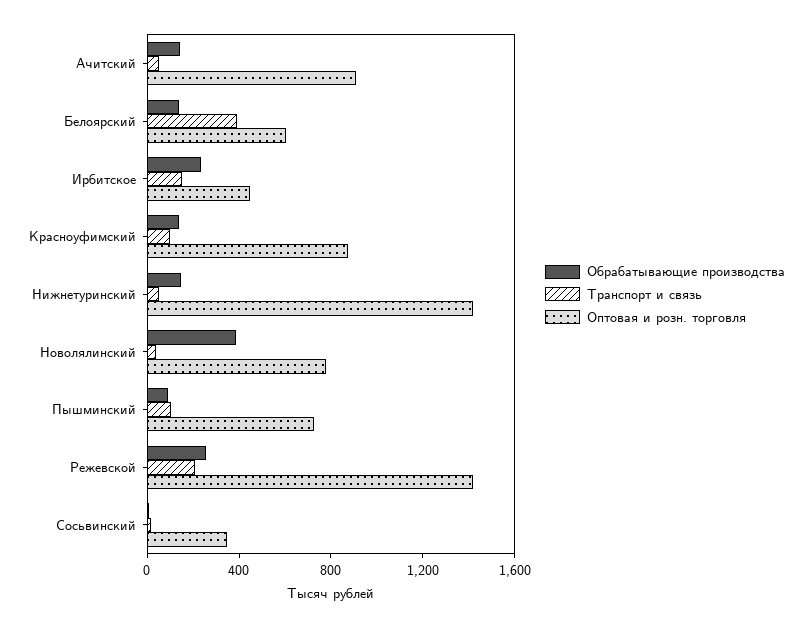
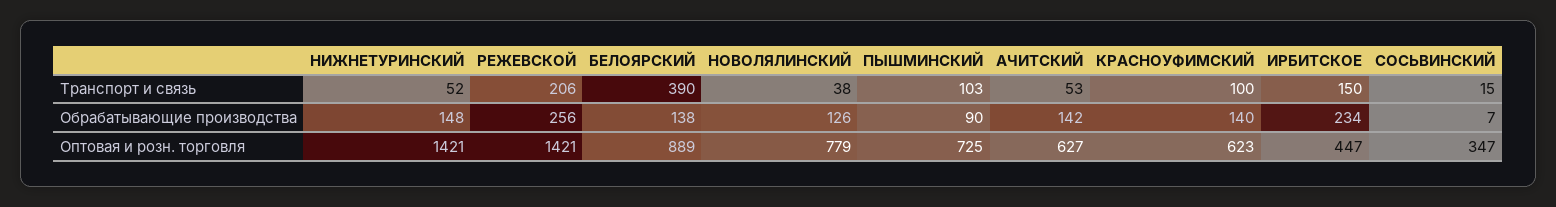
  {
    "Обрабатывающие производства": {
      "Ачитский": 142,
      "Белоярский": 138,
      "Ирбитское": 234,
      "Красноуфимский": 140,
      "Нижнетуринский": 148,
-     "Новолялинский": 400,
+     "Новолялинский": 126,
      "Пышминский": 90,
      "Режевской": 256,
      "Сосьвинский": 7
    },
    "Транспорт и связь": {
      "Ачитский": 53,
      "Белоярский": 390,
      "Ирбитское": 150,
      "Красноуфимский": 100,
      "Нижнетуринский": 52,
      "Новолялинский": 38,
      "Пышминский": 103,
      "Режевской": 206,
      "Сосьвинский": 15
    },
    "Оптовая и розн. торговля": {
-     "Ачитский": 900,
+     "Ачитский": 627,
-     "Белоярский": 600,
+     "Белоярский": 889,
      "Ирбитское": 447,
-     "Красноуфимский": 900,
+     "Красноуфимский": 623,
      "Нижнетуринский": 1421,
      "Новолялинский": 779,
      "Пышминский": 725,
      "Режевской": 1421,
      "Сосьвинский": 347
    }
  }

